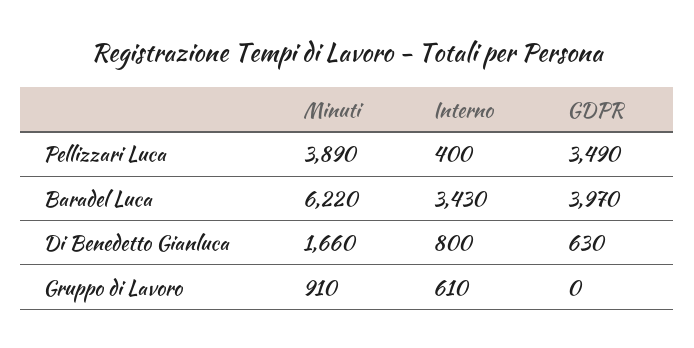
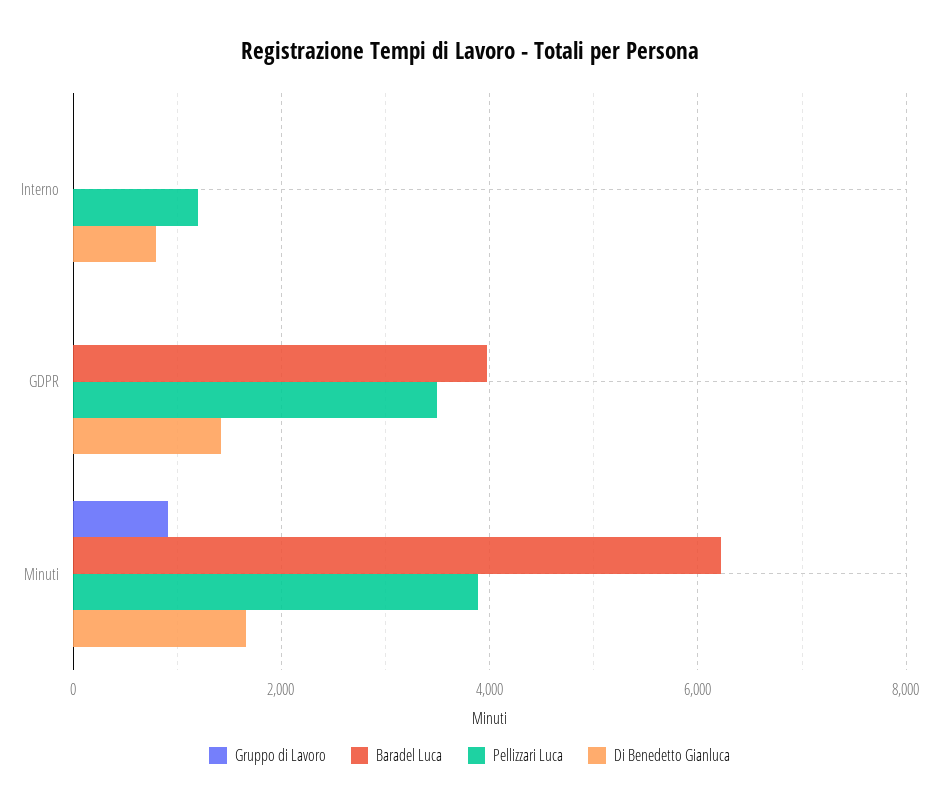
  {
    "Pellizzari Luca": {
      "Minuti": 3890,
-     "Interno": 400,
+     "Interno": 1200,
      "GDPR": 3490
    },
    "Baradel Luca": {
      "Minuti": 6220,
-     "Interno": 3430,
+     "Interno": 0,
      "GDPR": 3970
    },
    "Di Benedetto Gianluca": {
      "Minuti": 1660,
      "Interno": 800,
-     "GDPR": 630
+     "GDPR": 1400
    },
    "Gruppo di Lavoro": {
      "Minuti": 910,
-     "Interno": 610,
+     "Interno": 0,
      "GDPR": 0
    }
  }

